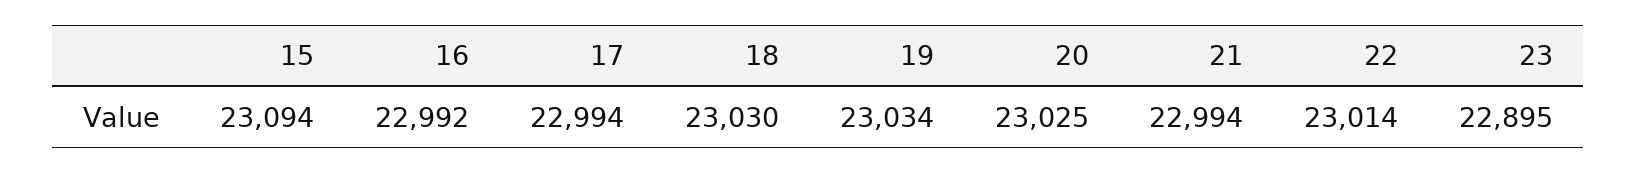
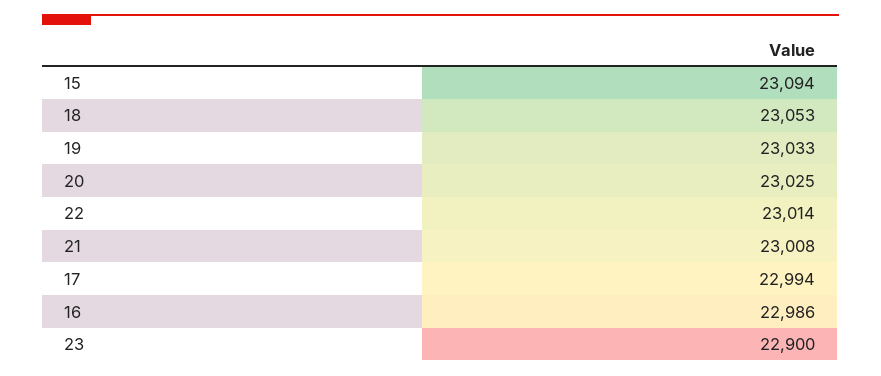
  {
    "15": 23094,
-   "16": 22992,
+   "16": 22986,
    "17": 22994,
-   "18": 23030,
+   "18": 23053,
-   "19": 23034,
+   "19": 23033,
    "20": 23025,
-   "21": 22994,
+   "21": 23008,
    "22": 23014,
-   "23": 22895
+   "23": 22900
  }

